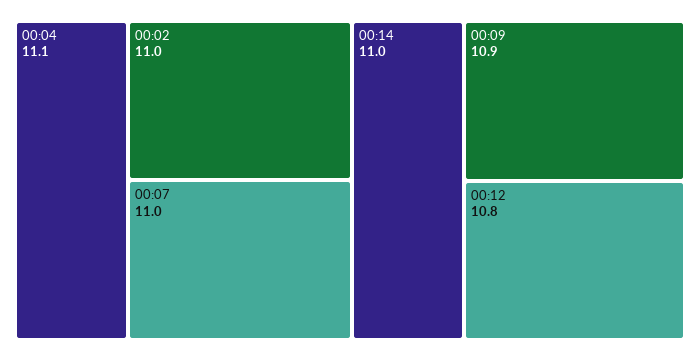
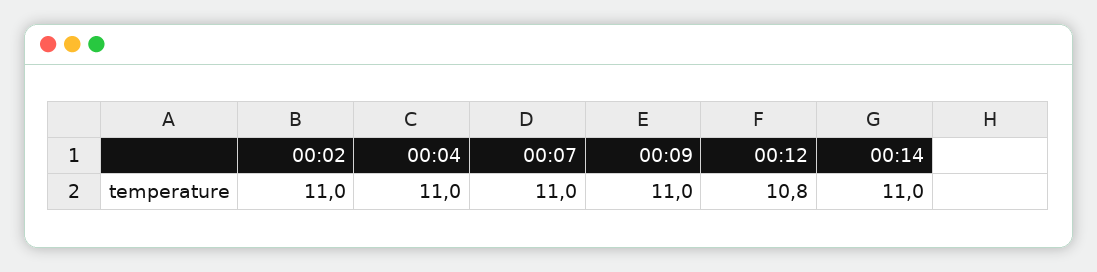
  {
-   "00:04": 11.1,
+   "00:04": 11,
    "00:02": 11,
    "00:07": 11,
    "00:14": 11,
-   "00:09": 10.9,
+   "00:09": 11,
    "00:12": 10.8
  }

